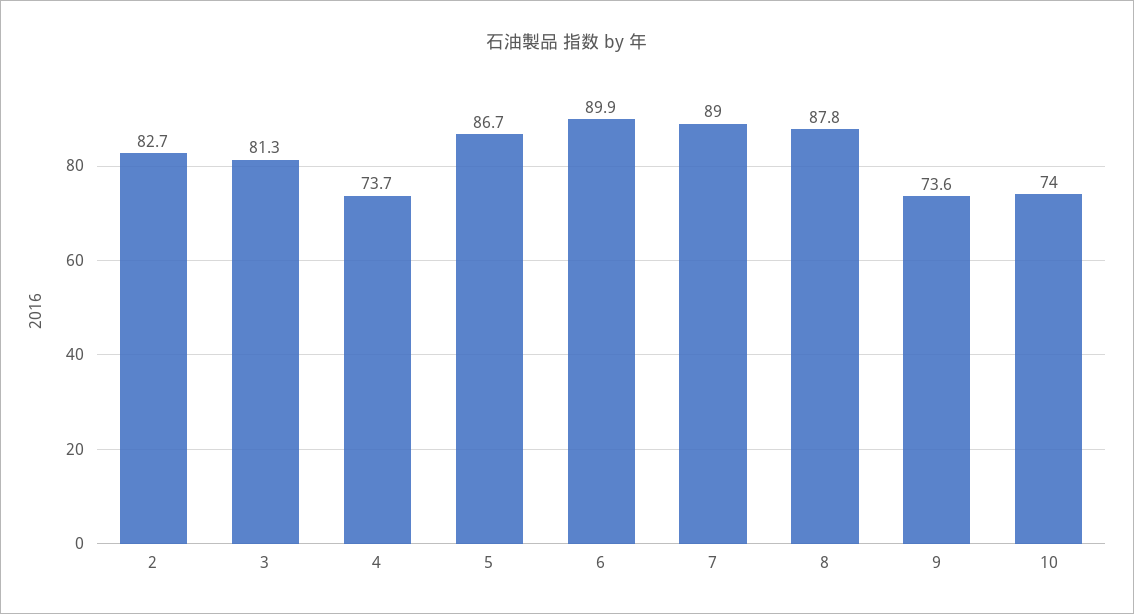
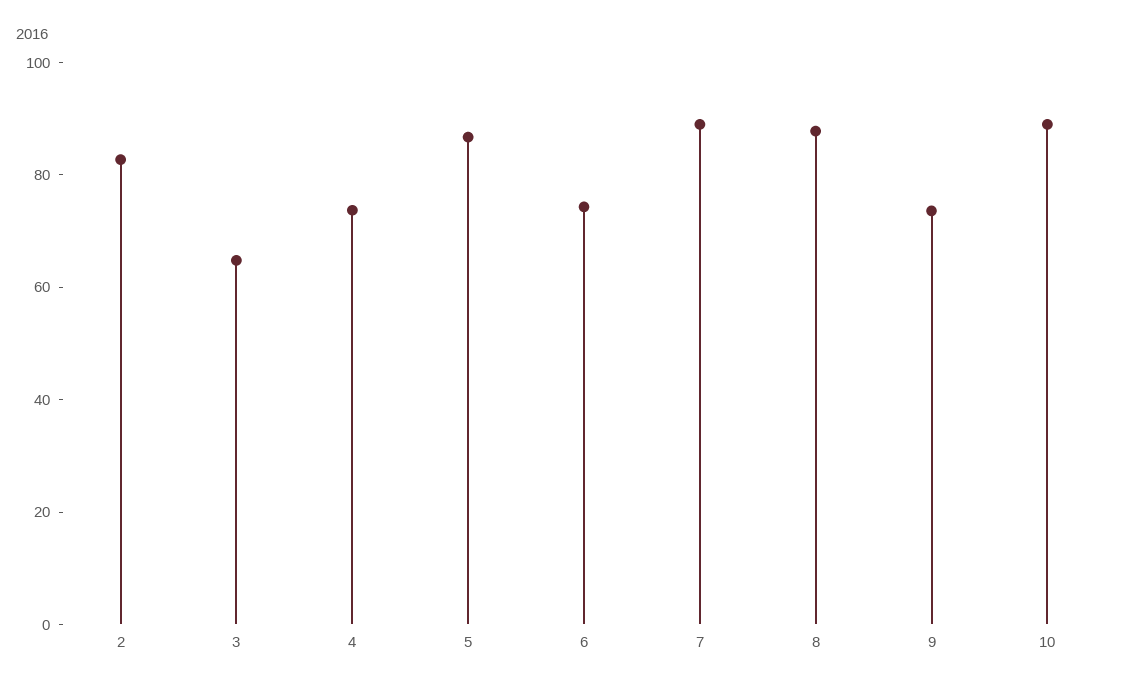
  {
    "2": 82.7,
-   "3": 81.3,
+   "3": 65,
    "4": 73.7,
    "5": 86.7,
-   "6": 89.9,
+   "6": 75,
    "7": 89,
    "8": 87.8,
    "9": 73.6,
-   "10": 74
+   "10": 90
  }

